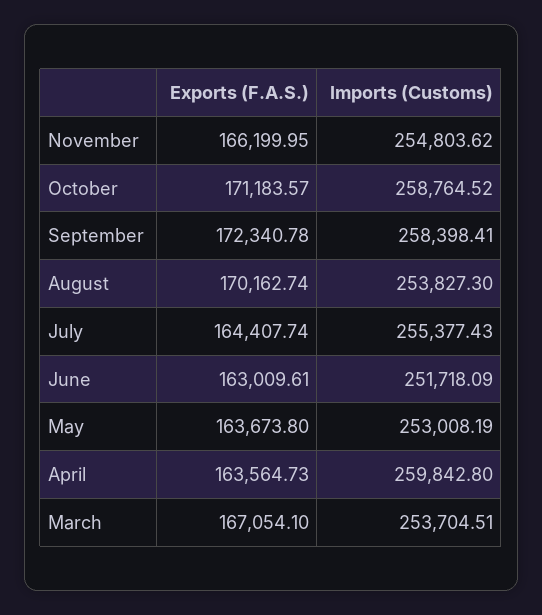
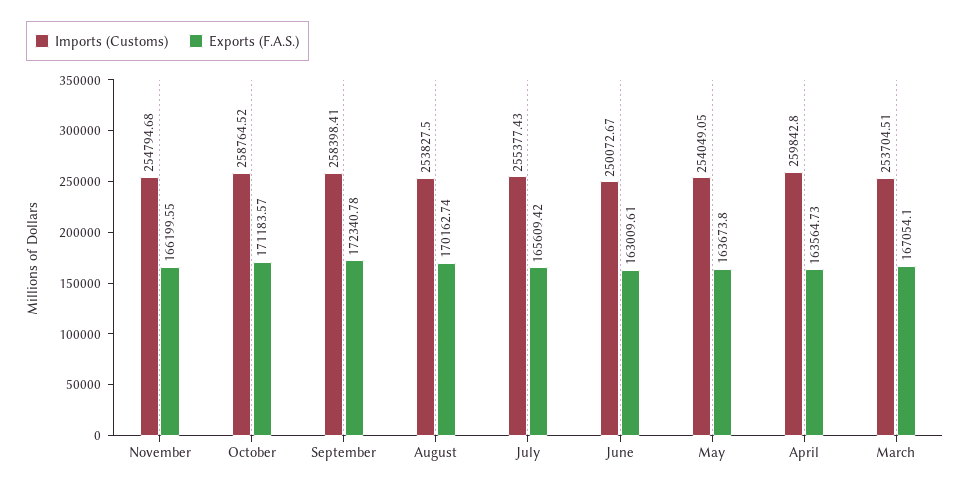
  {
    "Exports (F.A.S.)": {
-     "November": 166199.95,
+     "November": 166199.55,
      "October": 171183.57,
      "September": 172340.78,
      "August": 170162.74,
-     "July": 164407.74,
+     "July": 165609.42,
      "June": 163009.61,
      "May": 163673.8,
      "April": 163564.73,
      "March": 167054.1
    },
    "Imports (Customs)": {
-     "November": 254803.62,
+     "November": 254794.68,
      "October": 258764.52,
      "September": 258398.41,
-     "August": 253827.3,
+     "August": 253827.5,
      "July": 255377.43,
-     "June": 251718.09,
+     "June": 250072.67,
-     "May": 253008.19,
+     "May": 254049.05,
      "April": 259842.8,
      "March": 253704.51
    }
  }

